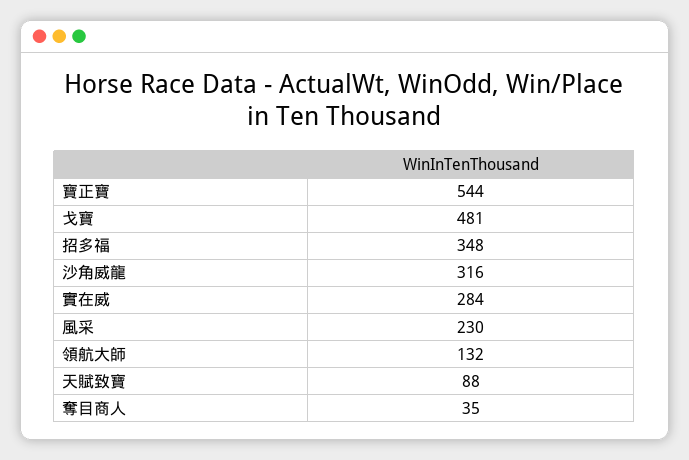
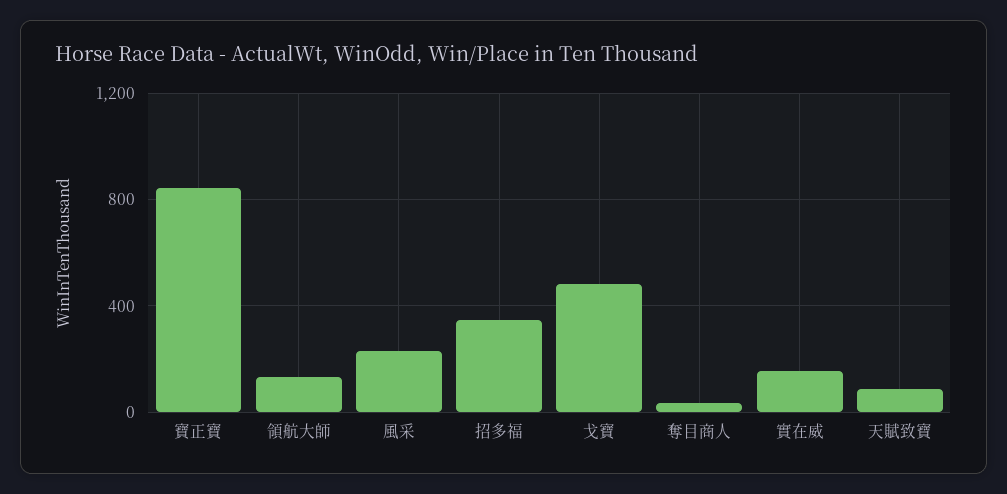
  {
-   "寶正寶": 544,
+   "寶正寶": 850,
    "戈寶": 481,
    "招多福": 348,
-   "沙角威龍": 316,
-   "實在威": 284,
+   "實在威": 150,
    "風采": 230,
    "領航大師": 132,
    "天賦致寶": 88,
    "奪目商人": 35
  }

